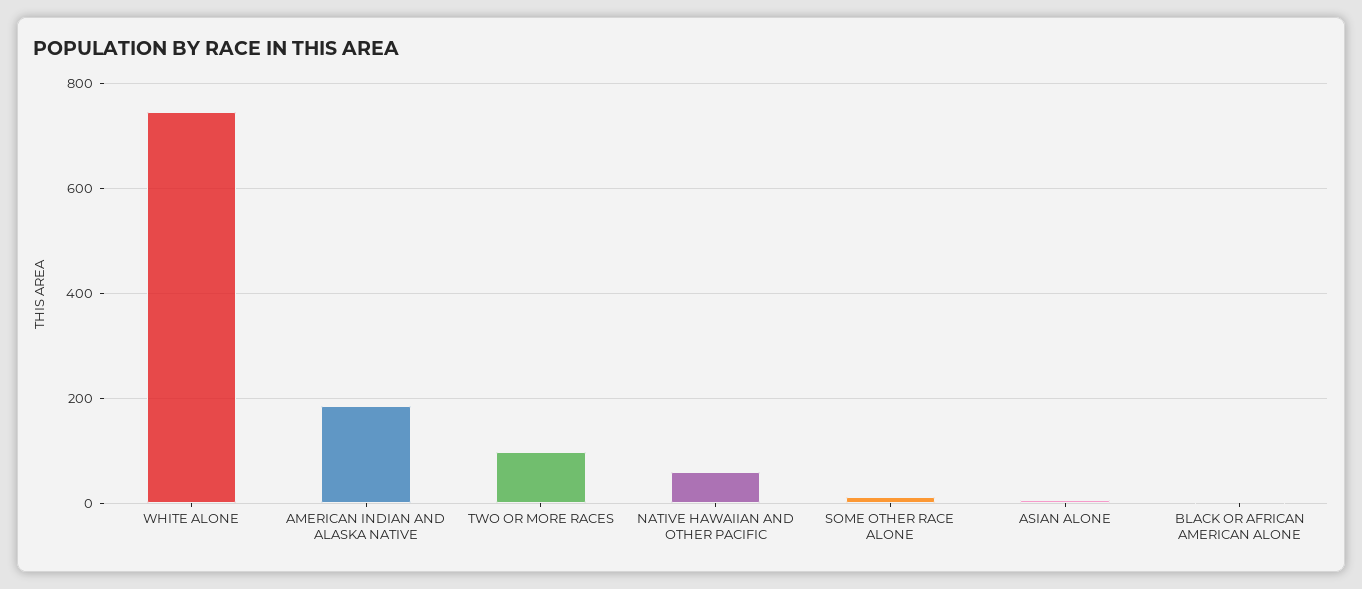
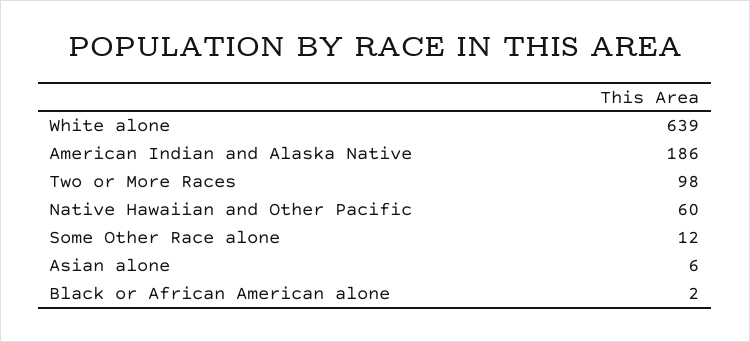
  {
-   "WHITE ALONE": 740,
+   "WHITE ALONE": 639,
    "AMERICAN INDIAN AND ALASKA NATIVE": 186,
    "TWO OR MORE RACES": 98,
    "NATIVE HAWAIIAN AND OTHER PACIFIC": 60,
    "SOME OTHER RACE ALONE": 12,
    "ASIAN ALONE": 6,
    "BLACK OR AFRICAN AMERICAN ALONE": 2
  }

